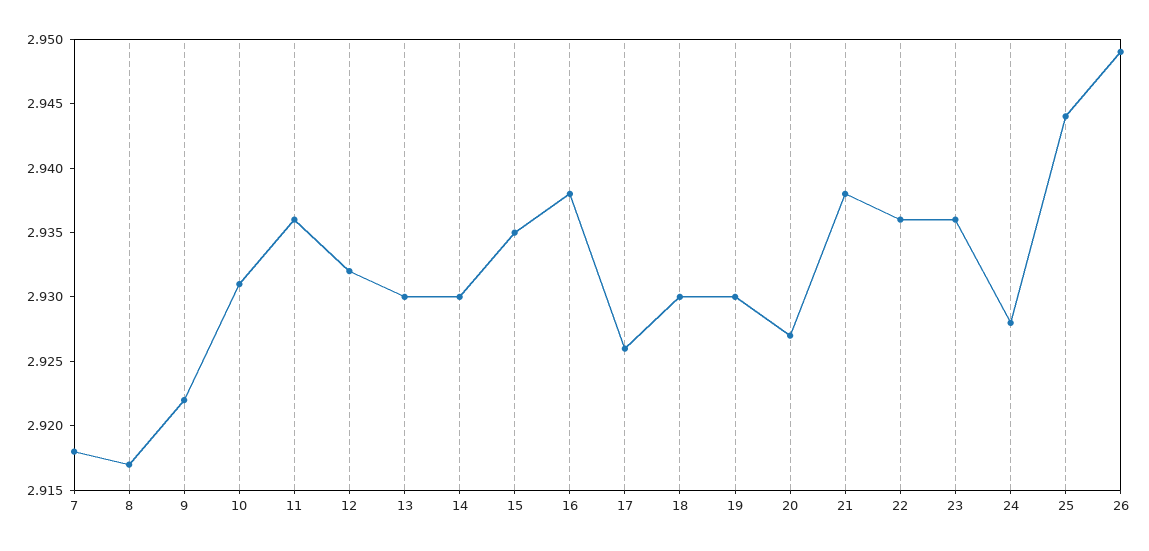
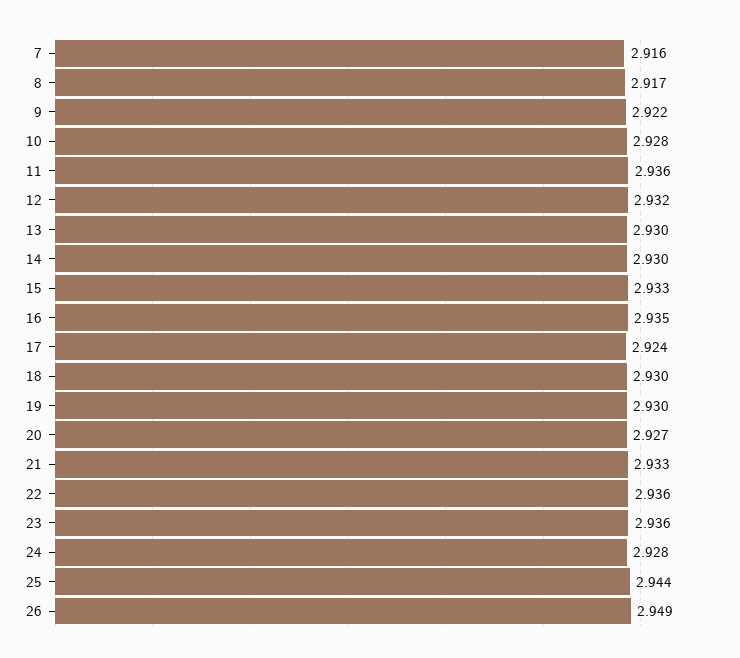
  {
-   "7": 2.918,
+   "7": 2.916,
    "8": 2.917,
    "9": 2.922,
-   "10": 2.931,
+   "10": 2.928,
    "11": 2.936,
    "12": 2.932,
    "13": 2.93,
    "14": 2.93,
-   "15": 2.935,
+   "15": 2.933,
-   "16": 2.938,
+   "16": 2.935,
-   "17": 2.926,
+   "17": 2.924,
    "18": 2.93,
    "19": 2.93,
    "20": 2.927,
-   "21": 2.938,
+   "21": 2.933,
    "22": 2.936,
    "23": 2.936,
    "24": 2.928,
    "25": 2.944,
    "26": 2.949
  }

